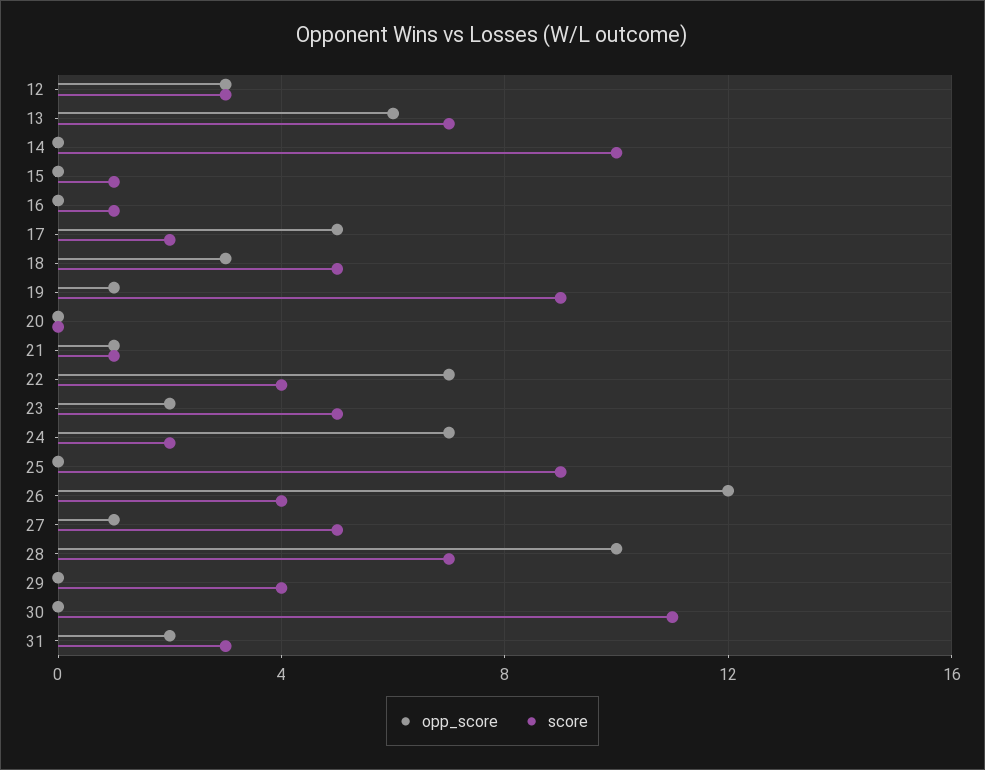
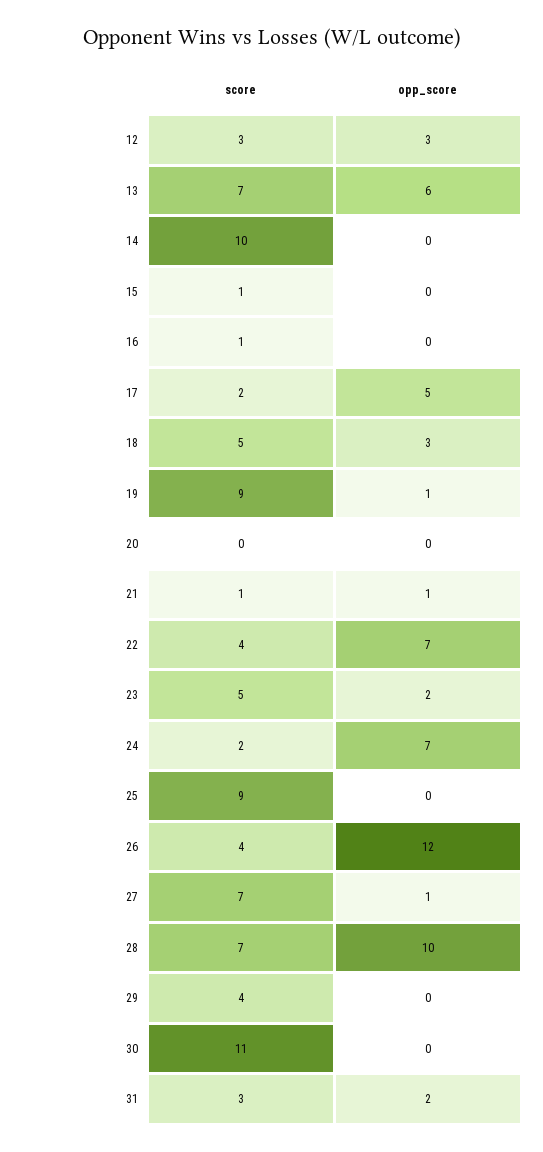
  {
    "opp_score": {
      "12": 3,
      "13": 6,
      "14": 0,
      "15": 0,
      "16": 0,
      "17": 5,
      "18": 3,
      "19": 1,
      "20": 0,
      "21": 1,
      "22": 7,
      "23": 2,
      "24": 7,
      "25": 0,
      "26": 12,
      "27": 1,
      "28": 10,
      "29": 0,
      "30": 0,
      "31": 2
    },
    "score": {
      "12": 3,
      "13": 7,
      "14": 10,
      "15": 1,
      "16": 1,
      "17": 2,
      "18": 5,
      "19": 9,
      "20": 0,
      "21": 1,
      "22": 4,
      "23": 5,
      "24": 2,
      "25": 9,
      "26": 4,
-     "27": 5,
+     "27": 7,
      "28": 7,
      "29": 4,
      "30": 11,
      "31": 3
    }
  }

